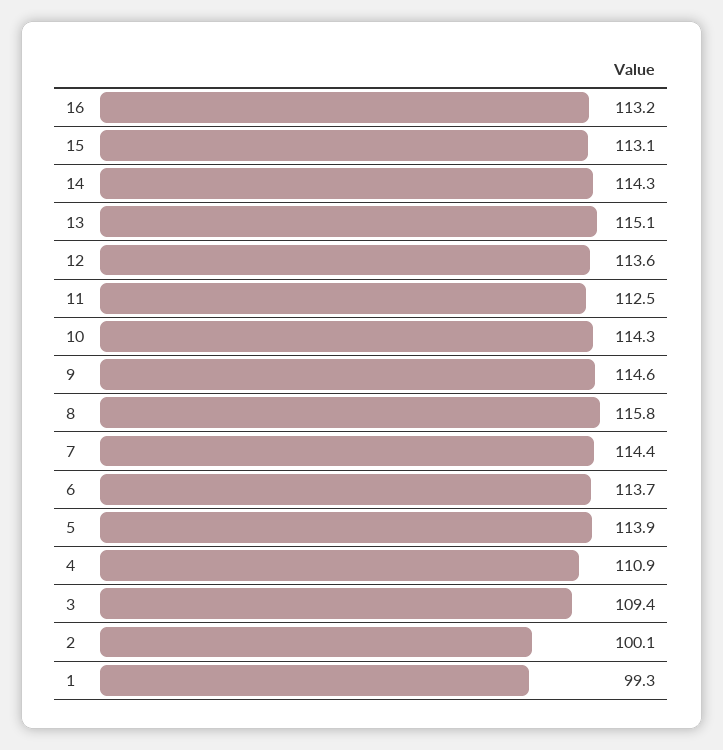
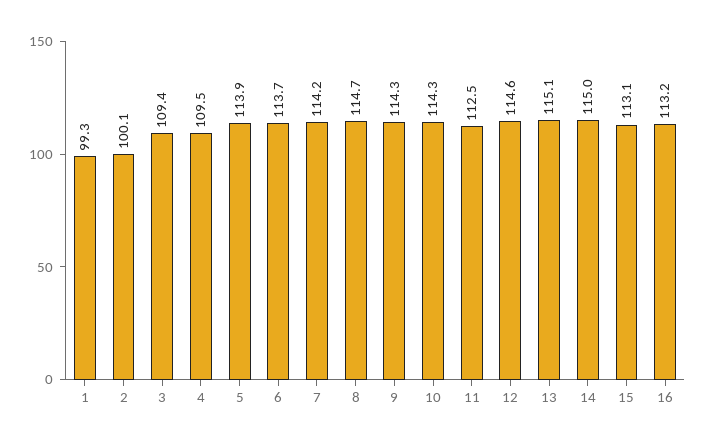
  {
    "16": 113.2,
    "15": 113.1,
-   "14": 114.3,
+   "14": 115,
    "13": 115.1,
-   "12": 113.6,
+   "12": 114.6,
    "11": 112.5,
    "10": 114.3,
-   "9": 114.6,
+   "9": 114.3,
-   "8": 115.8,
+   "8": 114.7,
-   "7": 114.4,
+   "7": 114.2,
    "6": 113.7,
    "5": 113.9,
-   "4": 110.9,
+   "4": 109.5,
    "3": 109.4,
    "2": 100.1,
    "1": 99.3
  }

